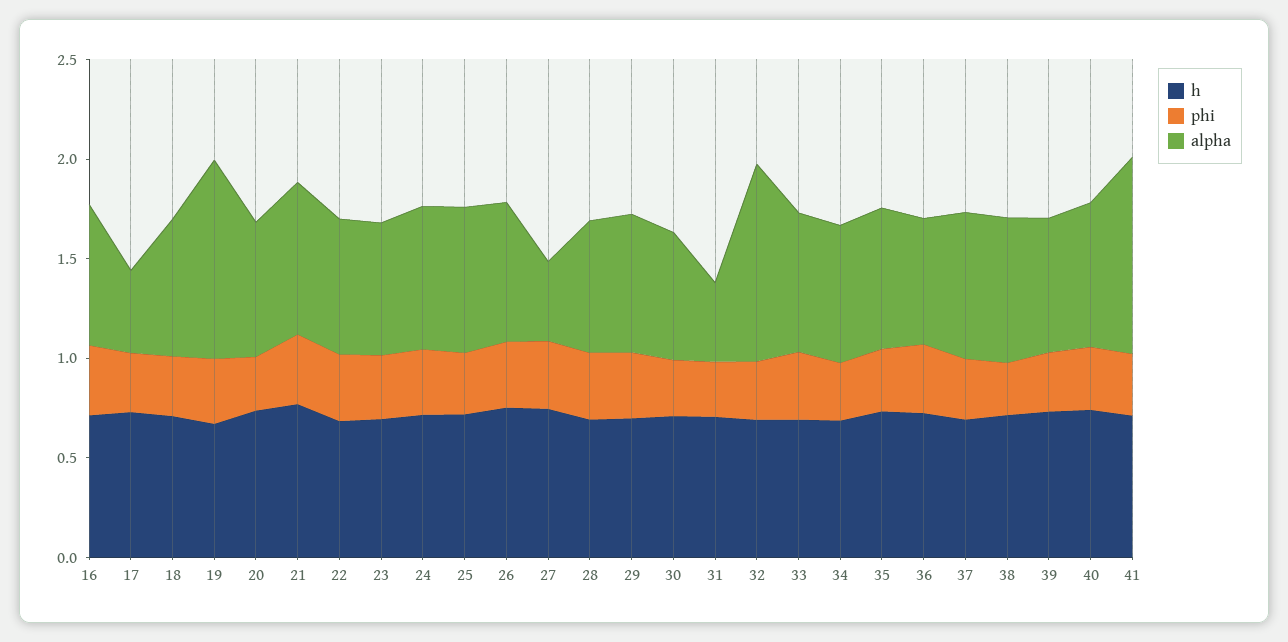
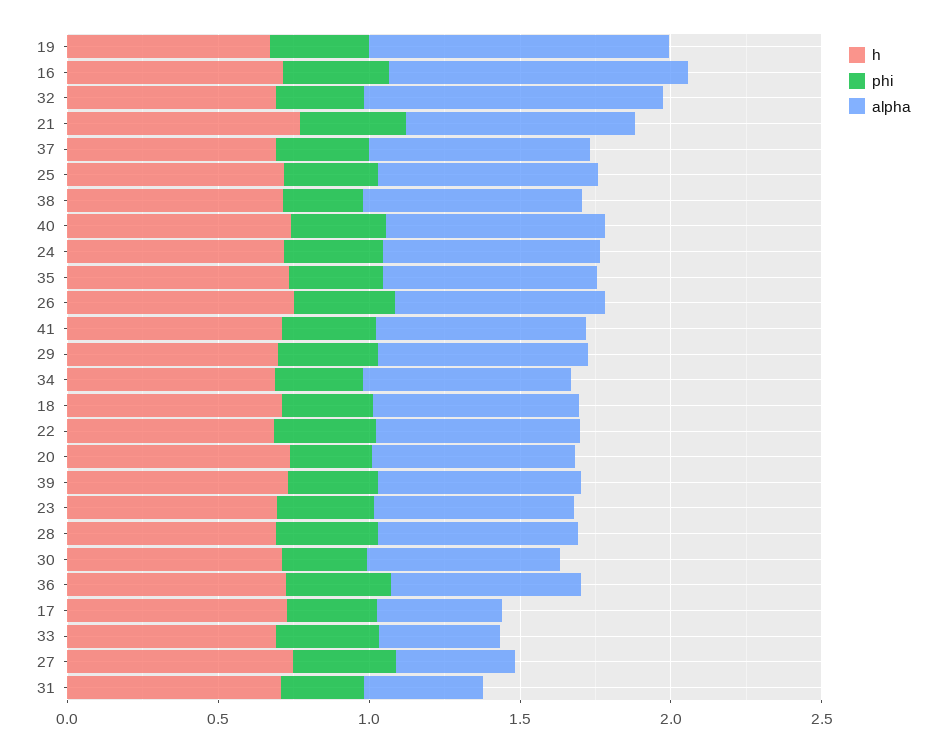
  {
    "h": {
      "16": 0.7,
      "17": 0.7,
      "18": 0.7,
      "19": 0.7,
      "20": 0.7,
      "21": 0.8,
      "22": 0.7,
      "23": 0.7,
      "24": 0.7,
      "25": 0.7,
      "26": 0.8,
      "27": 0.7,
      "28": 0.7,
      "29": 0.7,
      "30": 0.7,
      "31": 0.7,
      "32": 0.7,
      "33": 0.7,
      "34": 0.7,
      "35": 0.7,
      "36": 0.7,
      "37": 0.7,
      "38": 0.7,
      "39": 0.7,
      "40": 0.7,
      "41": 0.7
    },
    "phi": {
      "16": 0.4,
      "17": 0.3,
      "18": 0.3,
      "19": 0.3,
      "20": 0.3,
      "21": 0.4,
      "22": 0.3,
      "23": 0.3,
      "24": 0.3,
      "25": 0.3,
      "26": 0.3,
      "27": 0.3,
      "28": 0.3,
      "29": 0.3,
      "30": 0.3,
      "31": 0.3,
      "32": 0.3,
      "33": 0.3,
      "34": 0.3,
      "35": 0.3,
      "36": 0.3,
      "37": 0.3,
      "38": 0.3,
      "39": 0.3,
      "40": 0.3,
      "41": 0.3
    },
    "alpha": {
-     "16": 0.7,
+     "16": 1,
      "17": 0.4,
      "18": 0.7,
      "19": 1,
      "20": 0.7,
      "21": 0.8,
      "22": 0.7,
      "23": 0.7,
      "24": 0.7,
      "25": 0.7,
      "26": 0.7,
      "27": 0.4,
      "28": 0.7,
      "29": 0.7,
      "30": 0.6,
      "31": 0.4,
      "32": 1,
-     "33": 0.7,
+     "33": 0.4,
      "34": 0.7,
      "35": 0.7,
      "36": 0.6,
      "37": 0.7,
      "38": 0.7,
      "39": 0.7,
      "40": 0.7,
-     "41": 1
+     "41": 0.7
    }
  }

